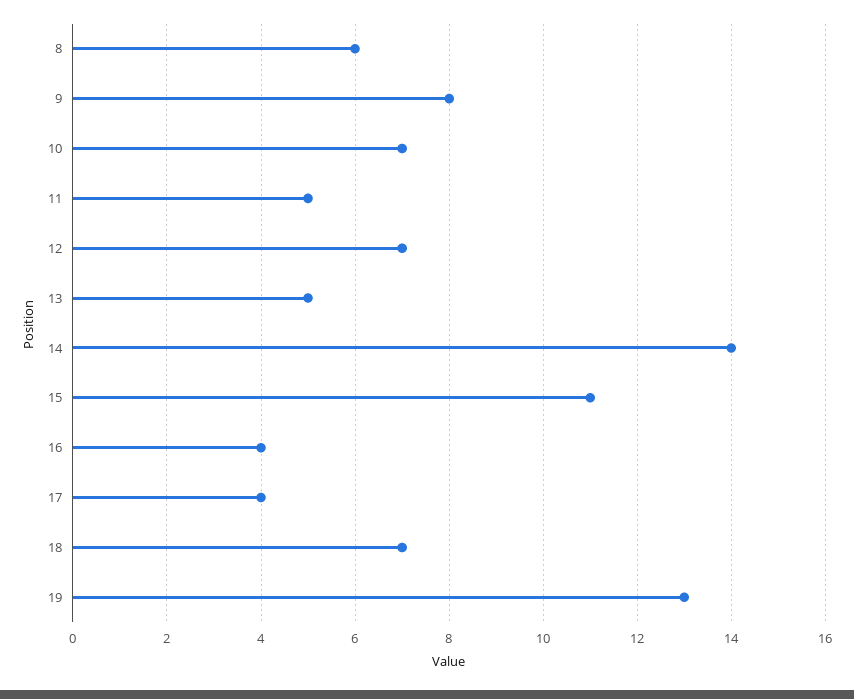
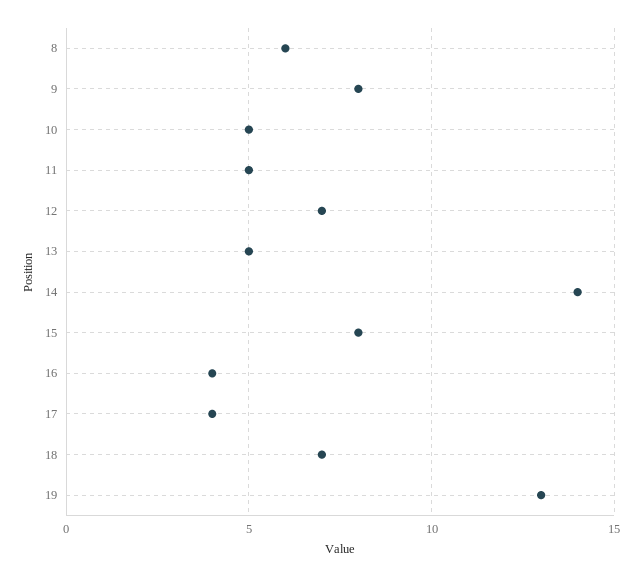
  {
    "8": 6,
    "9": 8,
-   "10": 7,
+   "10": 5,
    "11": 5,
    "12": 7,
    "13": 5,
    "14": 14,
-   "15": 11,
+   "15": 8,
    "16": 4,
    "17": 4,
    "18": 7,
    "19": 13
  }

